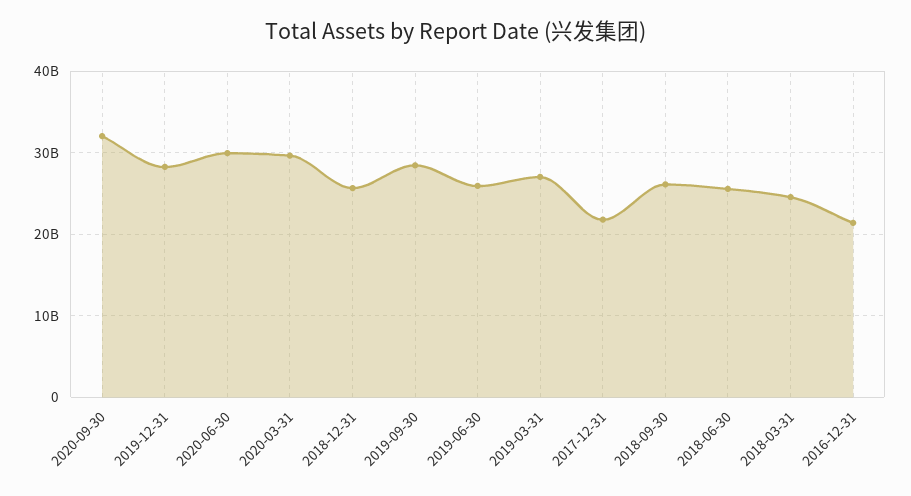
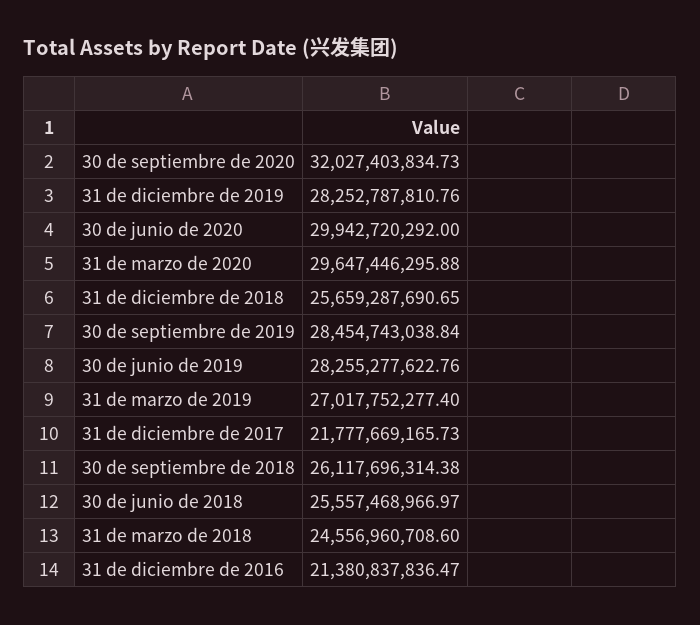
  {
    "2020-09-30": 32027403834.73,
    "2019-12-31": 28252787810.76,
    "2020-06-30": 29942720292,
    "2020-03-31": 29647446295.88,
    "2018-12-31": 25659287690.65,
    "2019-09-30": 28454743038.84,
-   "2019-06-30": 26000000000,
+   "2019-06-30": 28255277622.76,
    "2019-03-31": 27017752277.4,
    "2017-12-31": 21777669165.73,
    "2018-09-30": 26117696314.38,
    "2018-06-30": 25557468966.97,
    "2018-03-31": 24556960708.6,
    "2016-12-31": 21380837836.47
  }

